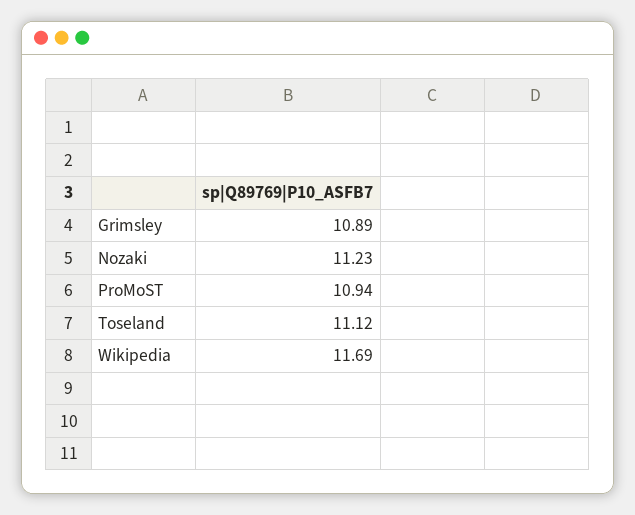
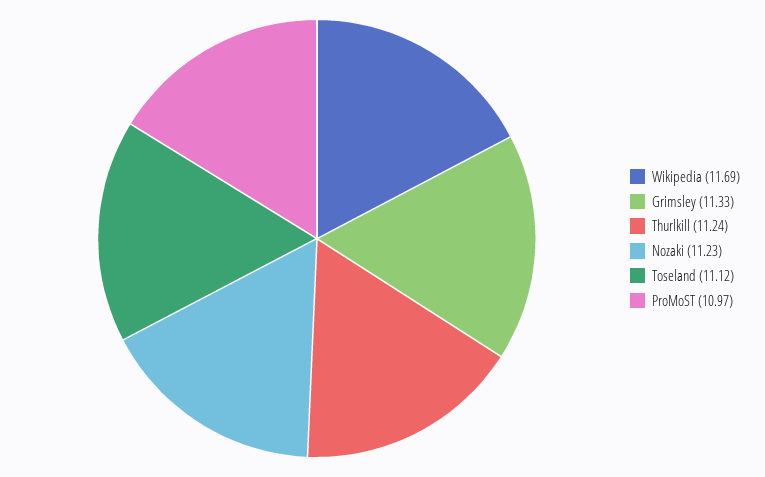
  {
-   "Grimsley": 10.89,
+   "Grimsley": 11.33,
    "Nozaki": 11.23,
-   "ProMoST": 10.94,
+   "ProMoST": 10.97,
    "Toseland": 11.12,
-   "Wikipedia": 11.69
+   "Wikipedia": 11.69,
+   "Thurlkill": 11.24
  }

